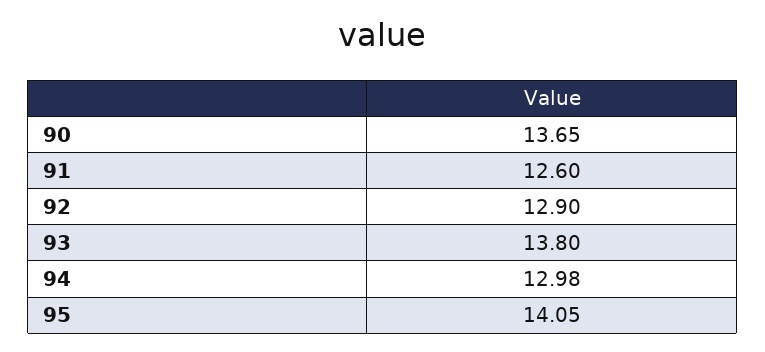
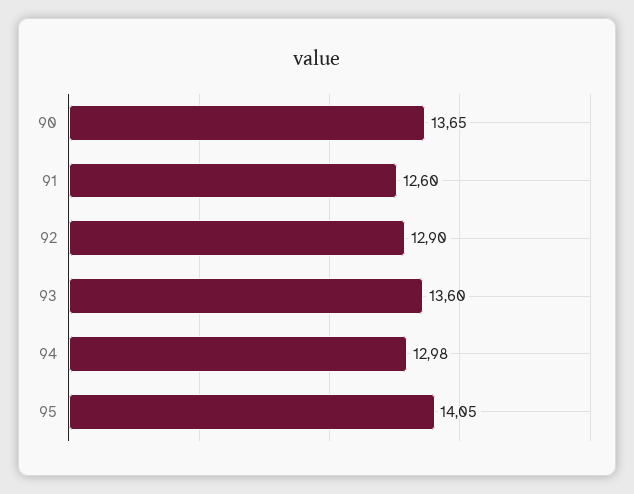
  {
    "90": 13.65,
    "91": 12.6,
    "92": 12.9,
-   "93": 13.8,
+   "93": 13.6,
    "94": 12.98,
    "95": 14.05
  }

